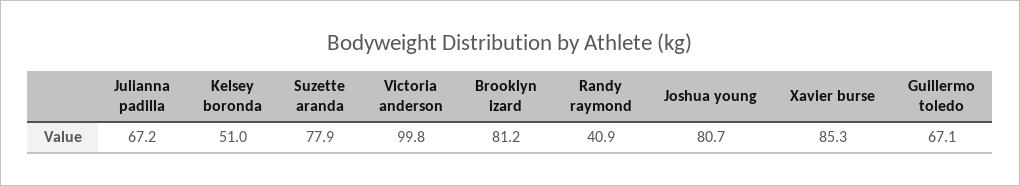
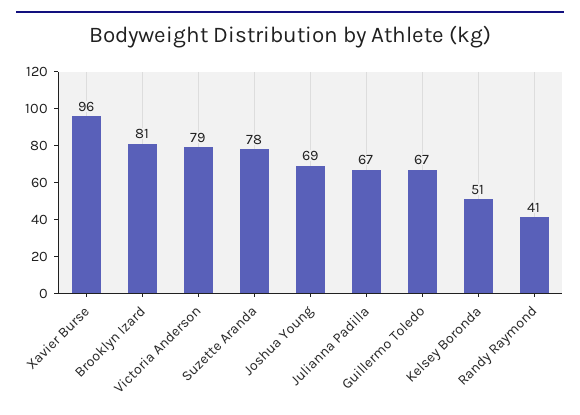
  {
    "Julianna padilla": 67.2,
    "Kelsey boronda": 51,
    "Suzette aranda": 77.9,
-   "Victoria anderson": 99.8,
+   "Victoria anderson": 79,
    "Brooklyn izard": 81.2,
    "Randy raymond": 40.9,
-   "Joshua young": 80.7,
+   "Joshua young": 69,
-   "Xavier burse": 85.3,
+   "Xavier burse": 96,
    "Guillermo toledo": 67.1
  }

